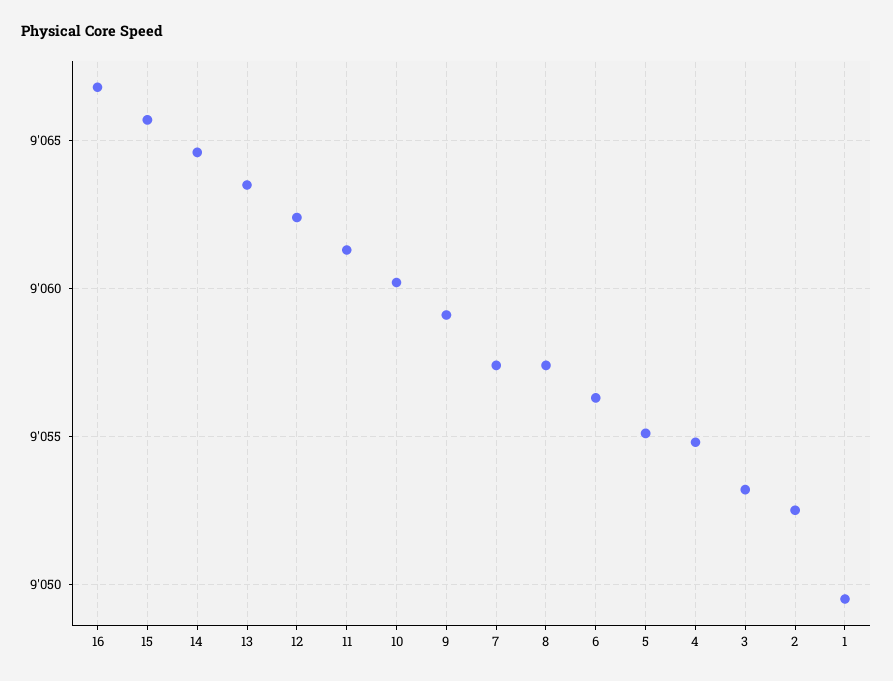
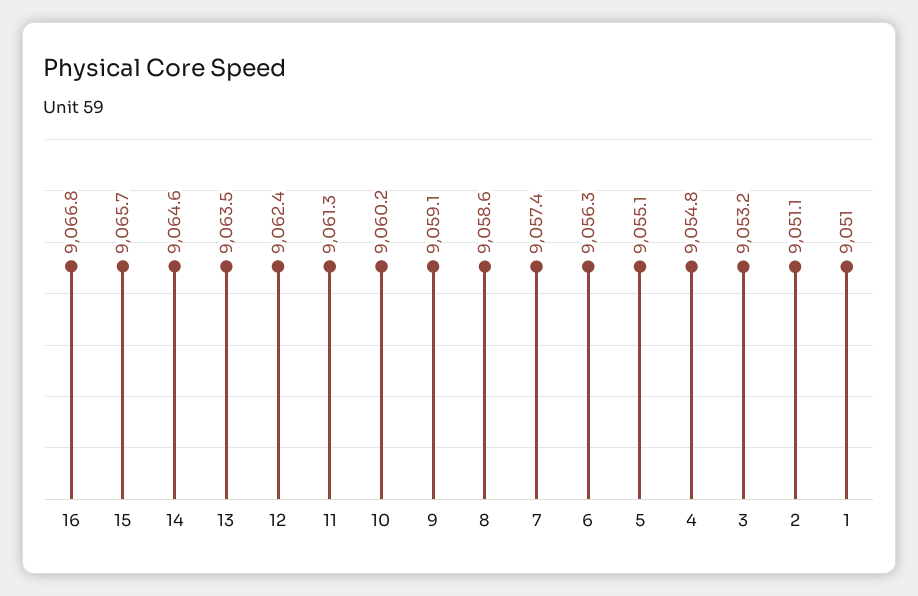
  {
    "16": 9066.8,
    "15": 9065.7,
    "14": 9064.6,
    "13": 9063.5,
    "12": 9062.4,
    "11": 9061.3,
    "10": 9060.2,
    "9": 9059.1,
    "7": 9057.4,
-   "8": 9057.5,
+   "8": 9058.6,
    "6": 9056.3,
    "5": 9055.1,
    "4": 9054.8,
    "3": 9053.2,
-   "2": 9052.5,
+   "2": 9051.1,
-   "1": 9049.5
+   "1": 9051
  }

